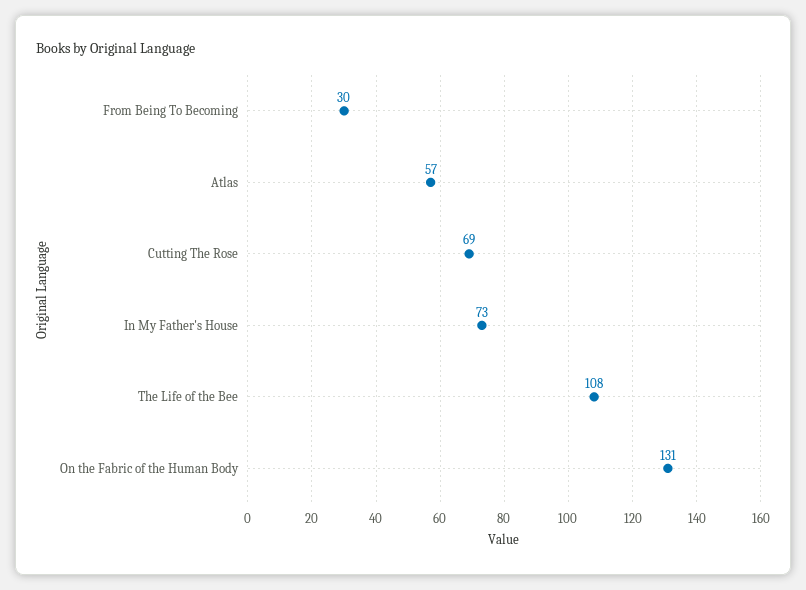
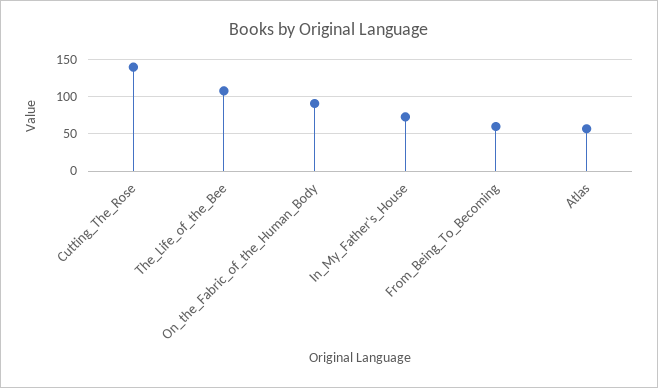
  {
-   "From Being To Becoming": 30,
+   "From Being To Becoming": 60,
    "Atlas": 57,
-   "Cutting The Rose": 69,
+   "Cutting The Rose": 140,
    "In My Father's House": 73,
    "The Life of the Bee": 108,
-   "On the Fabric of the Human Body": 131
+   "On the Fabric of the Human Body": 90
  }

